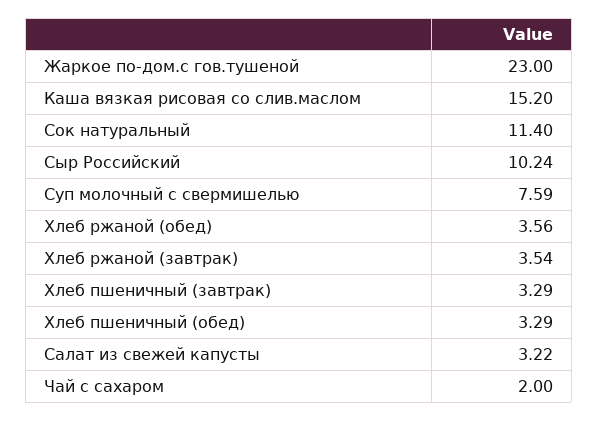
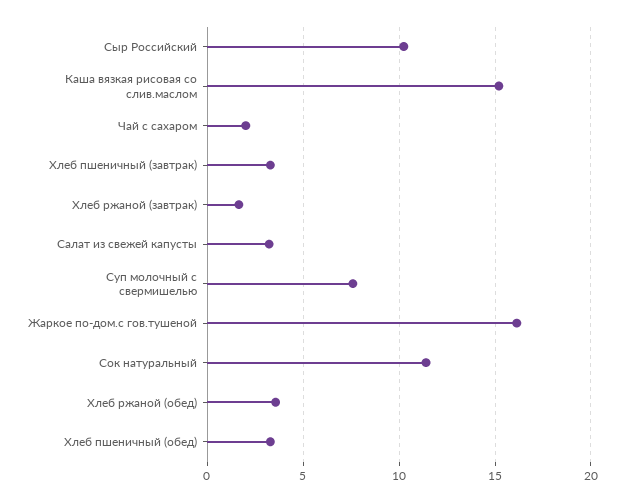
  {
-   "Жаркое по-дом.с гов.тушеной": 23,
+   "Жаркое по-дом.с гов.тушеной": 16,
    "Каша вязкая рисовая со слив.маслом": 15.2,
    "Сок натуральный": 11.4,
    "Сыр Российский": 10.24,
    "Суп молочный с свермишелью": 7.59,
    "Хлеб ржаной (обед)": 3.56,
-   "Хлеб ржаной (завтрак)": 3.54,
+   "Хлеб ржаной (завтрак)": 1.5,
    "Хлеб пшеничный (завтрак)": 3.29,
    "Хлеб пшеничный (обед)": 3.29,
    "Салат из свежей капусты": 3.22,
    "Чай с сахаром": 2
  }

